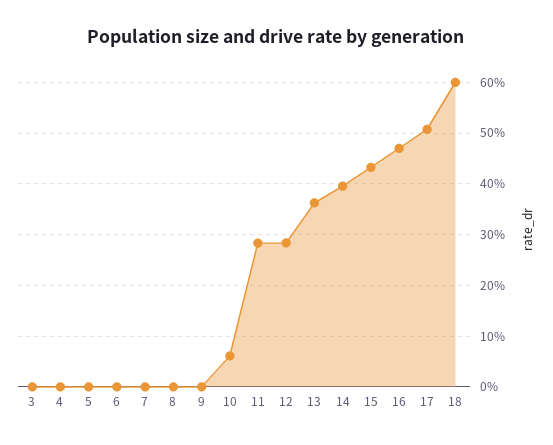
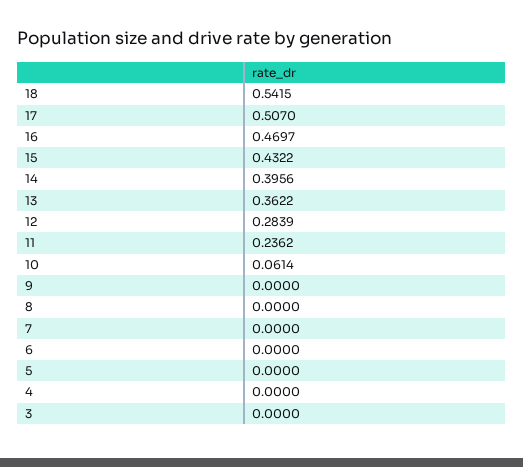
  {
    "3": 0,
    "4": 0,
    "5": 0,
    "6": 0,
    "7": 0,
    "8": 0,
    "9": 0,
    "10": 0.0614,
-   "11": 0.28,
+   "11": 0.2362,
    "12": 0.2839,
    "13": 0.3622,
    "14": 0.3956,
    "15": 0.4322,
    "16": 0.4697,
    "17": 0.507,
-   "18": 0.6
+   "18": 0.5415
  }

